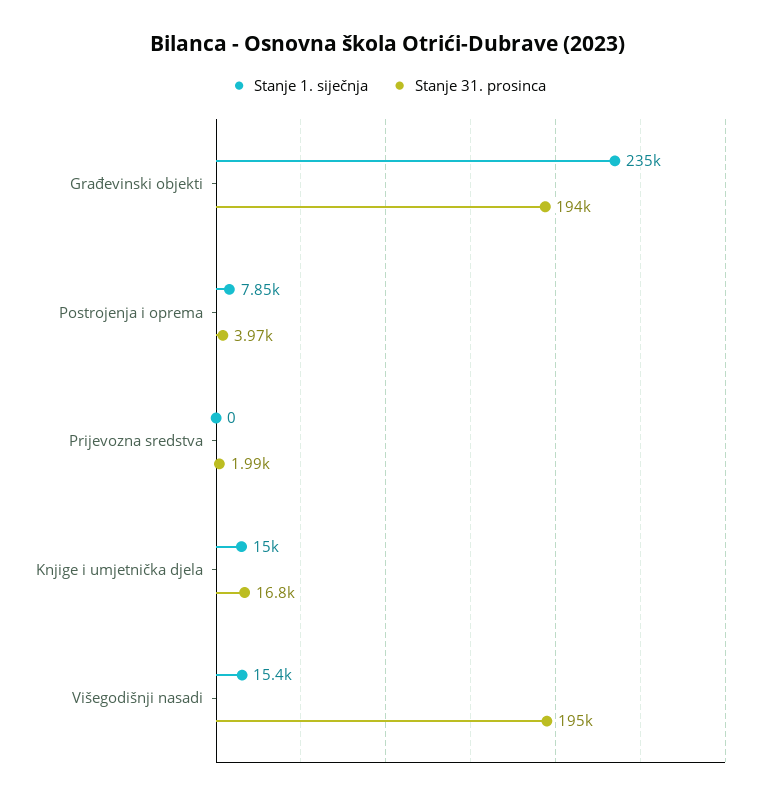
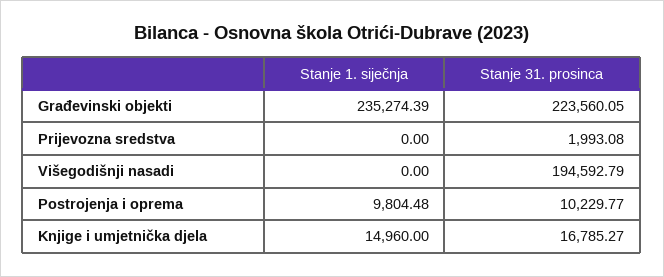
  {
    "Stanje 1. siječnja": {
      "Građevinski objekti": 235274.39,
-     "Postrojenja i oprema": 7850,
+     "Postrojenja i oprema": 9804.48,
      "Prijevozna sredstva": 0,
      "Knjige i umjetnička djela": 14960,
-     "Višegodišnji nasadi": 15400
+     "Višegodišnji nasadi": 0
    },
    "Stanje 31. prosinca": {
-     "Građevinski objekti": 194000,
+     "Građevinski objekti": 223560.05,
-     "Postrojenja i oprema": 3970,
+     "Postrojenja i oprema": 10229.77,
      "Prijevozna sredstva": 1993.08,
      "Knjige i umjetnička djela": 16785.27,
      "Višegodišnji nasadi": 194592.79
    }
  }

